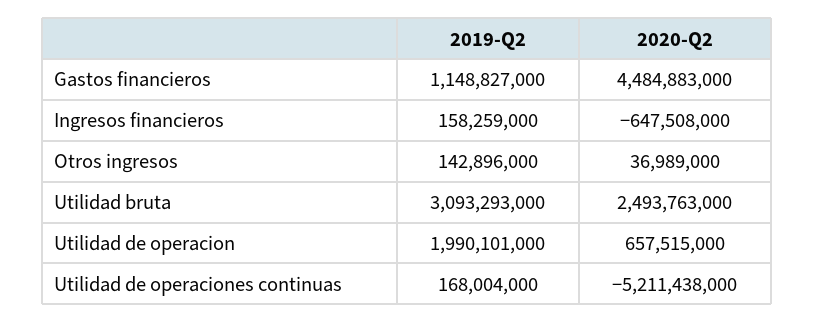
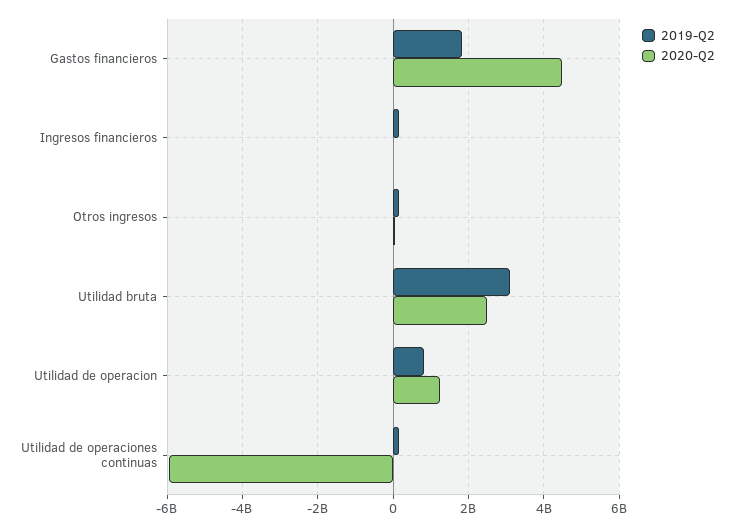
  {
    "2019-Q2": {
-     "Gastos financieros": 1148827000,
+     "Gastos financieros": 1800000000,
      "Ingresos financieros": 158259000,
      "Otros ingresos": 142896000,
      "Utilidad bruta": 3093293000,
-     "Utilidad de operacion": 1990101000,
+     "Utilidad de operacion": 800000000,
      "Utilidad de operaciones continuas": 168004000
    },
    "2020-Q2": {
      "Gastos financieros": 4484883000,
-     "Ingresos financieros": -647508000,
+     "Ingresos financieros": 0,
      "Otros ingresos": 36989000,
      "Utilidad bruta": 2493763000,
-     "Utilidad de operacion": 657515000,
+     "Utilidad de operacion": 1200000000,
-     "Utilidad de operaciones continuas": -5211438000
+     "Utilidad de operaciones continuas": -6000000000
    }
  }

